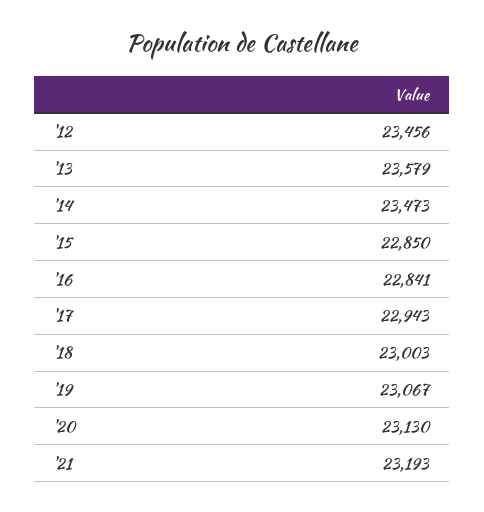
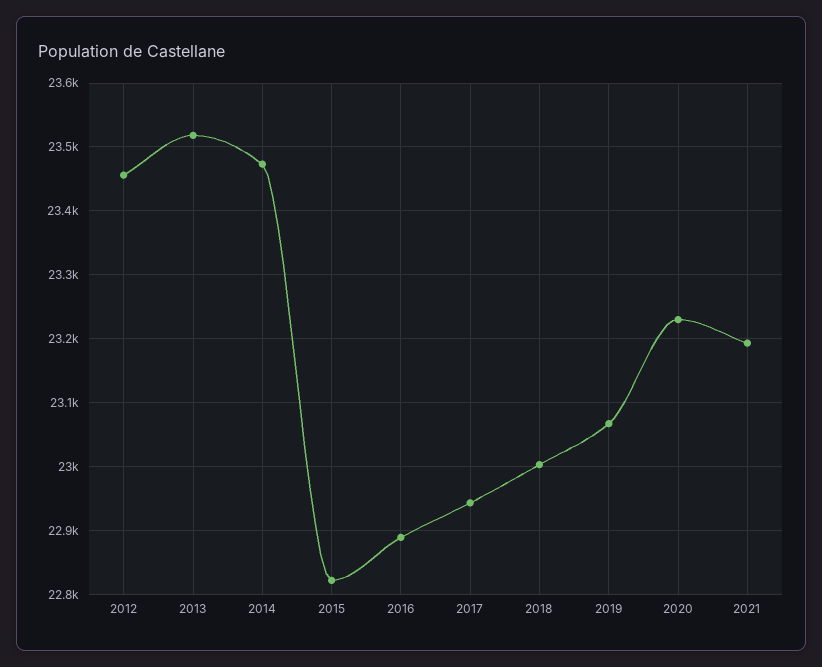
  {
    "'12": 23456,
-   "'13": 23579,
+   "'13": 23520,
    "'14": 23473,
-   "'15": 22850,
+   "'15": 22820,
-   "'16": 22841,
+   "'16": 22890,
    "'17": 22943,
    "'18": 23003,
    "'19": 23067,
-   "'20": 23130,
+   "'20": 23230,
    "'21": 23193
  }

